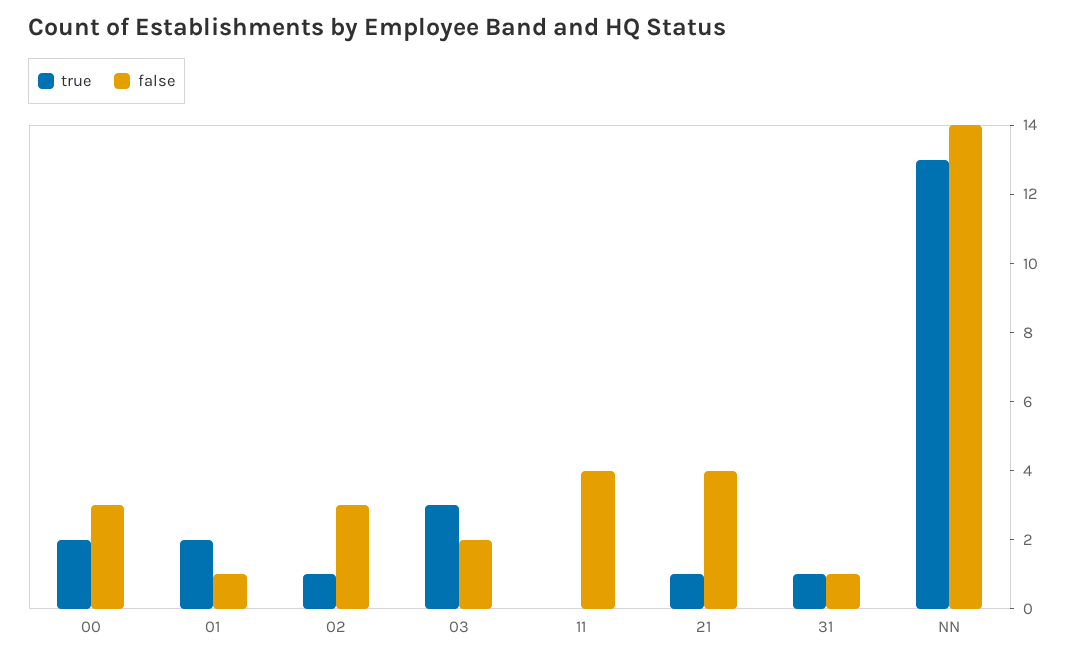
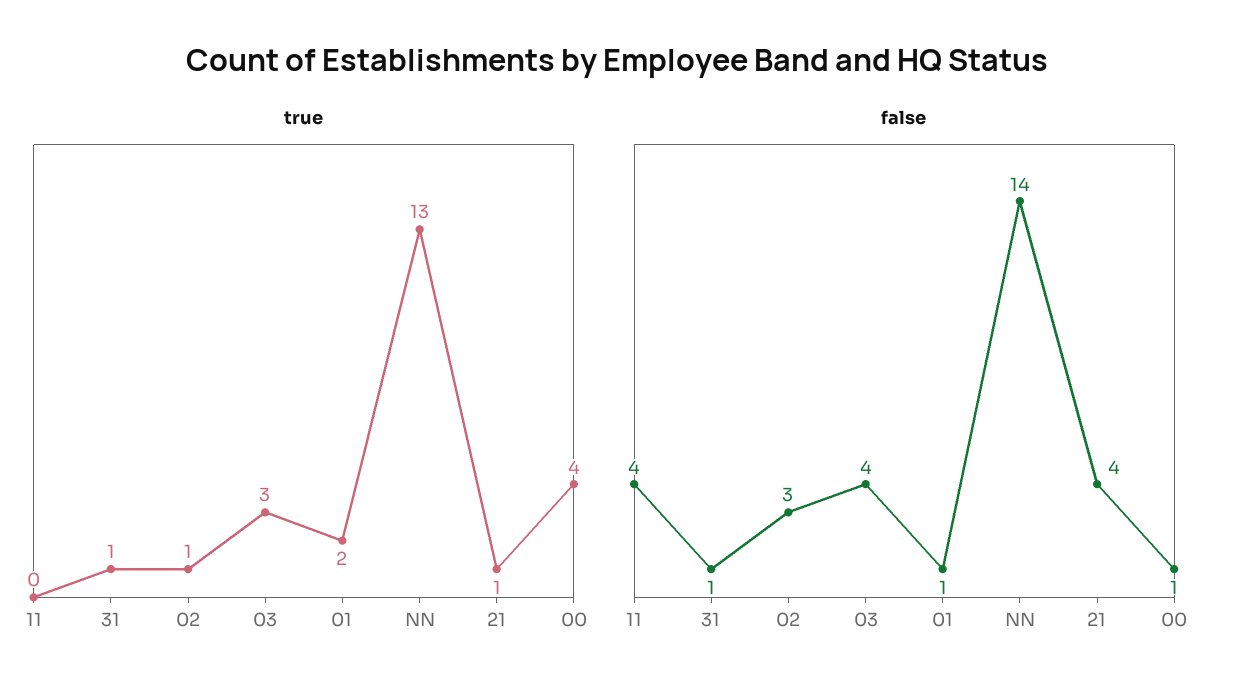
  {
    "true": {
-     "00": 2,
+     "00": 4,
      "01": 2,
      "02": 1,
      "03": 3,
      "11": 0,
      "21": 1,
      "31": 1,
      "NN": 13
    },
    "false": {
-     "00": 3,
+     "00": 1,
      "01": 1,
      "02": 3,
-     "03": 2,
+     "03": 4,
      "11": 4,
      "21": 4,
      "31": 1,
      "NN": 14
    }
  }

